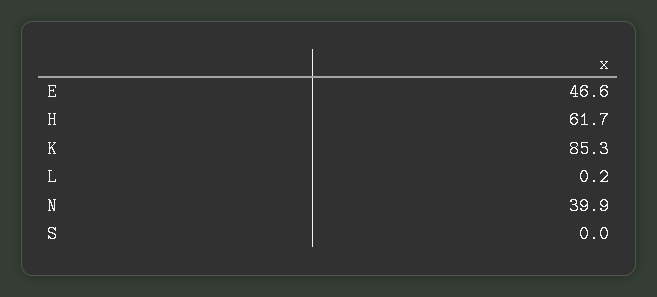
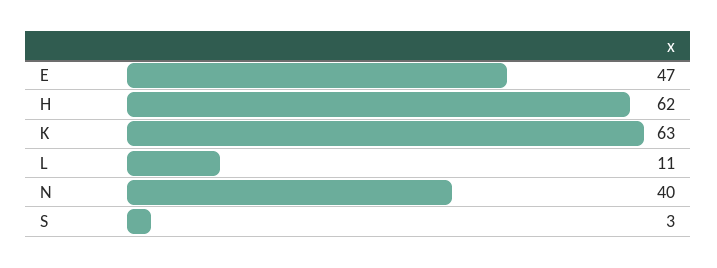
  {
    "E": 46.6,
    "H": 61.7,
-   "K": 85.3,
+   "K": 63,
-   "L": 0.2,
+   "L": 11,
    "N": 39.9,
-   "S": 0
+   "S": 3
  }

